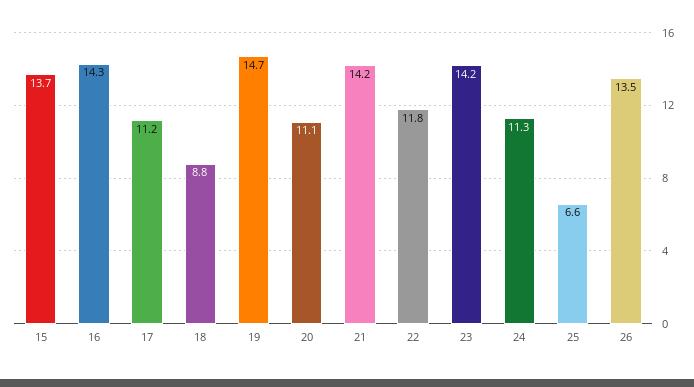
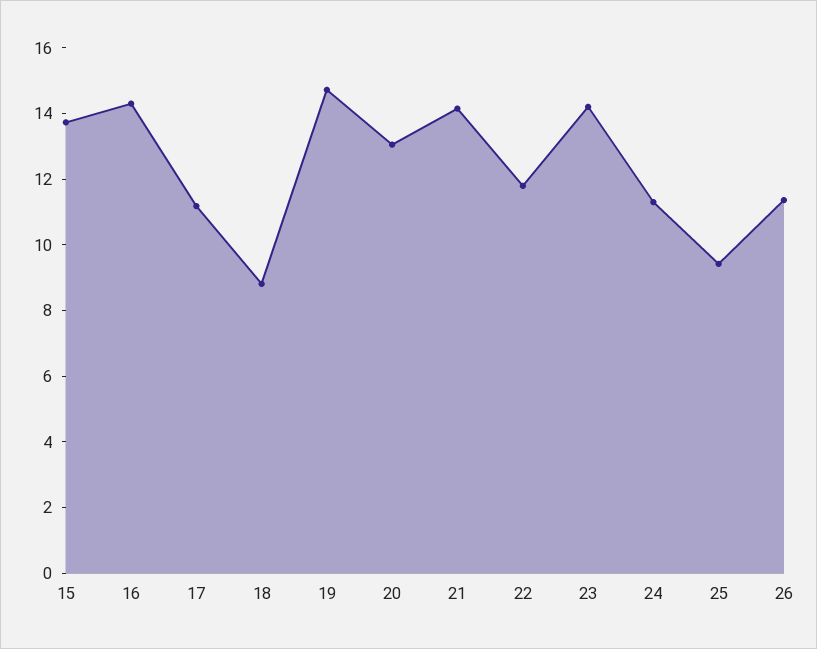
  {
    "15": 13.7,
    "16": 14.3,
    "17": 11.2,
    "18": 8.8,
    "19": 14.7,
-   "20": 11.1,
+   "20": 13,
    "21": 14.2,
    "22": 11.8,
    "23": 14.2,
    "24": 11.3,
-   "25": 6.6,
+   "25": 9.5,
-   "26": 13.5
+   "26": 11.5
  }

